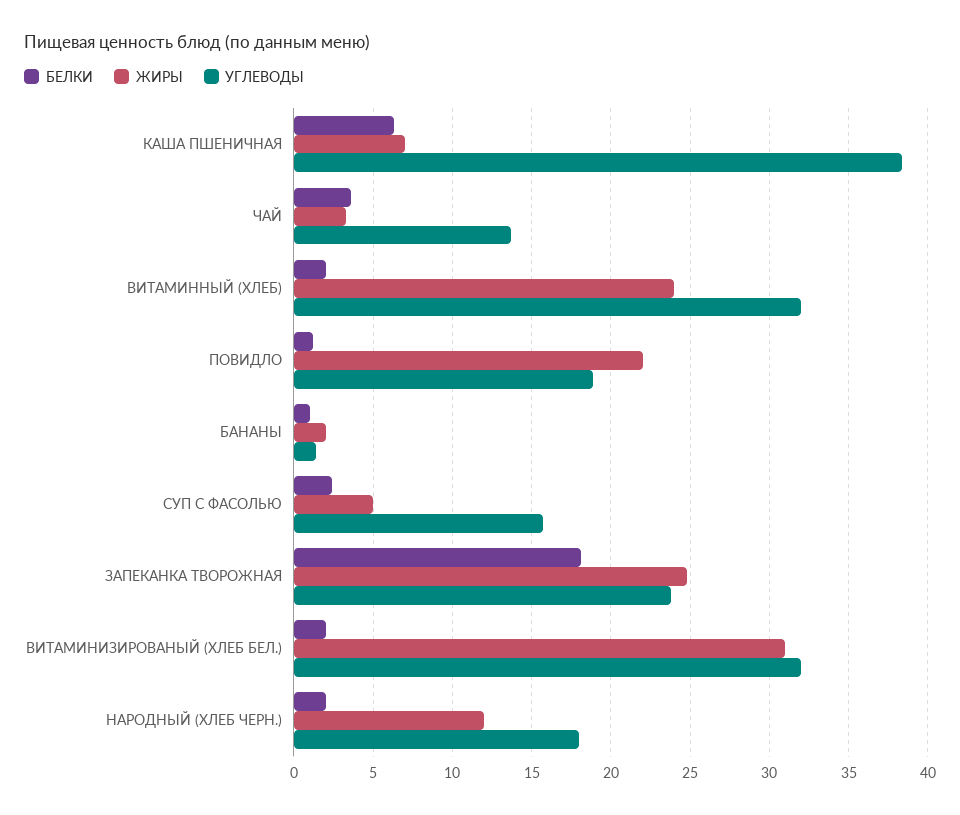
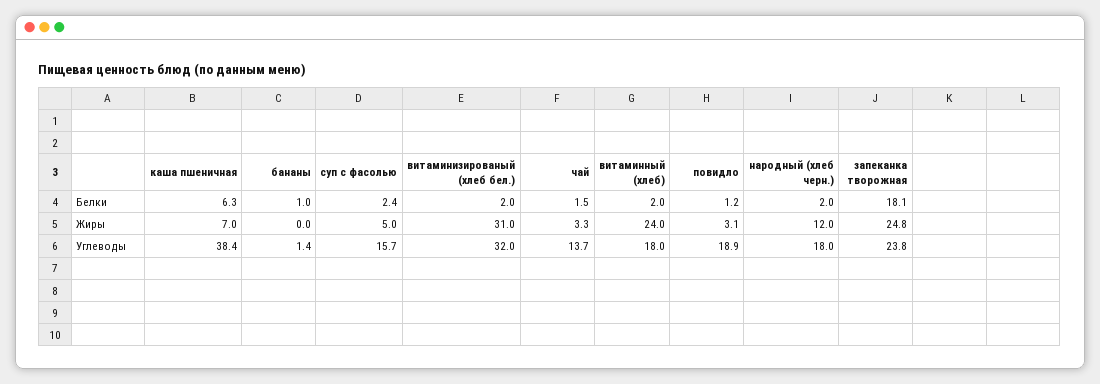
  {
    "БЕЛКИ": {
      "КАША ПШЕНИЧНАЯ": 6.3,
-     "ЧАЙ": 3.5,
+     "ЧАЙ": 1.5,
      "ВИТАМИННЫЙ (ХЛЕБ)": 2,
      "ПОВИДЛО": 1.2,
      "БАНАНЫ": 1,
      "СУП С ФАСОЛЬЮ": 2.4,
      "ЗАПЕКАНКА ТВОРОЖНАЯ": 18.1,
      "ВИТАМИНИЗИРОВАНЫЙ (ХЛЕБ БЕЛ.)": 2,
      "НАРОДНЫЙ (ХЛЕБ ЧЕРН.)": 2
    },
    "ЖИРЫ": {
      "КАША ПШЕНИЧНАЯ": 7,
      "ЧАЙ": 3.3,
      "ВИТАМИННЫЙ (ХЛЕБ)": 24,
-     "ПОВИДЛО": 22,
+     "ПОВИДЛО": 3.1,
-     "БАНАНЫ": 2,
+     "БАНАНЫ": 0,
      "СУП С ФАСОЛЬЮ": 5,
      "ЗАПЕКАНКА ТВОРОЖНАЯ": 24.8,
      "ВИТАМИНИЗИРОВАНЫЙ (ХЛЕБ БЕЛ.)": 31,
      "НАРОДНЫЙ (ХЛЕБ ЧЕРН.)": 12
    },
    "УГЛЕВОДЫ": {
      "КАША ПШЕНИЧНАЯ": 38.4,
      "ЧАЙ": 13.7,
-     "ВИТАМИННЫЙ (ХЛЕБ)": 32,
+     "ВИТАМИННЫЙ (ХЛЕБ)": 18,
      "ПОВИДЛО": 18.9,
      "БАНАНЫ": 1.4,
      "СУП С ФАСОЛЬЮ": 15.7,
      "ЗАПЕКАНКА ТВОРОЖНАЯ": 23.8,
      "ВИТАМИНИЗИРОВАНЫЙ (ХЛЕБ БЕЛ.)": 32,
      "НАРОДНЫЙ (ХЛЕБ ЧЕРН.)": 18
    }
  }

